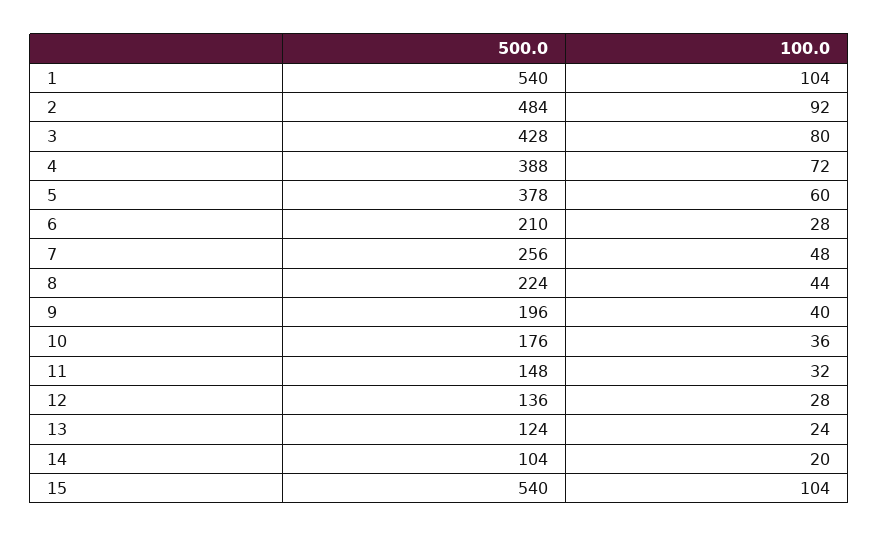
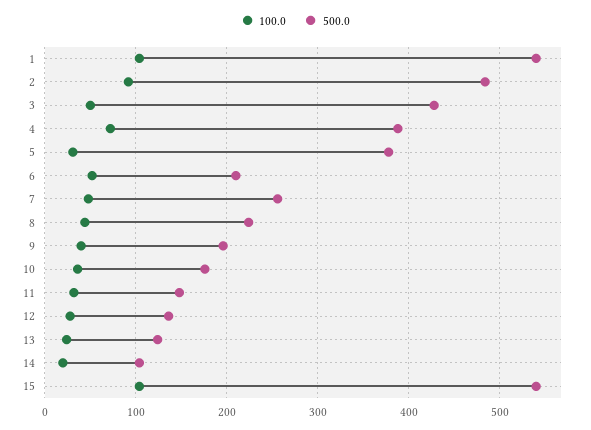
  {
    "500.0": {
      "1": 540,
      "2": 484,
      "3": 428,
      "4": 388,
      "5": 378,
      "6": 210,
      "7": 256,
      "8": 224,
      "9": 196,
      "10": 176,
      "11": 148,
      "12": 136,
      "13": 124,
      "14": 104,
      "15": 540
    },
    "100.0": {
      "1": 104,
      "2": 92,
-     "3": 80,
+     "3": 50,
      "4": 72,
-     "5": 60,
+     "5": 30,
-     "6": 28,
+     "6": 50,
      "7": 48,
      "8": 44,
      "9": 40,
      "10": 36,
      "11": 32,
      "12": 28,
      "13": 24,
      "14": 20,
      "15": 104
    }
  }

